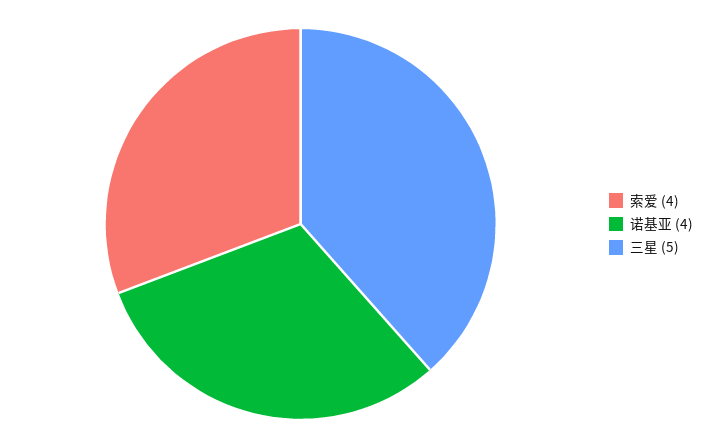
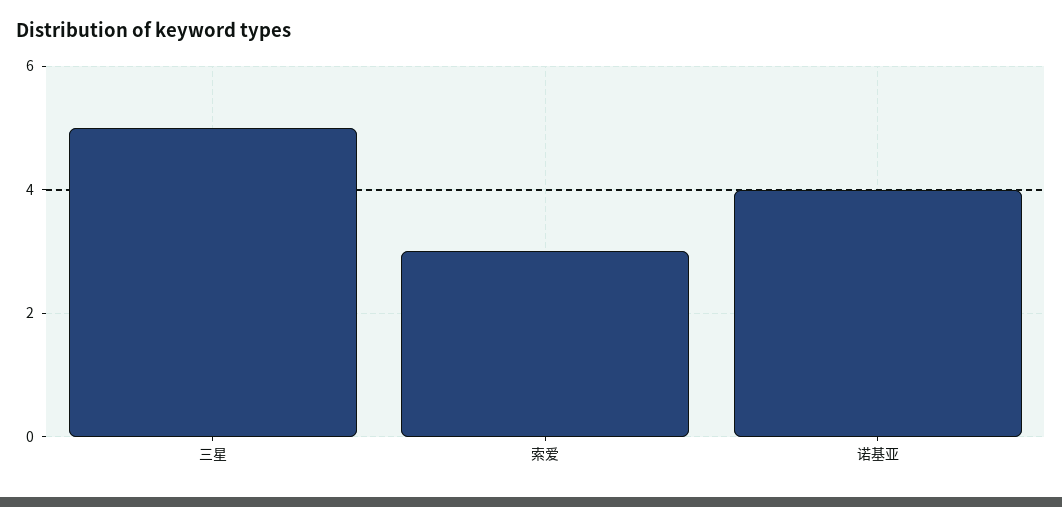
  {
-   "索爱": 4,
+   "索爱": 3,
    "诺基亚": 4,
    "三星": 5
  }

